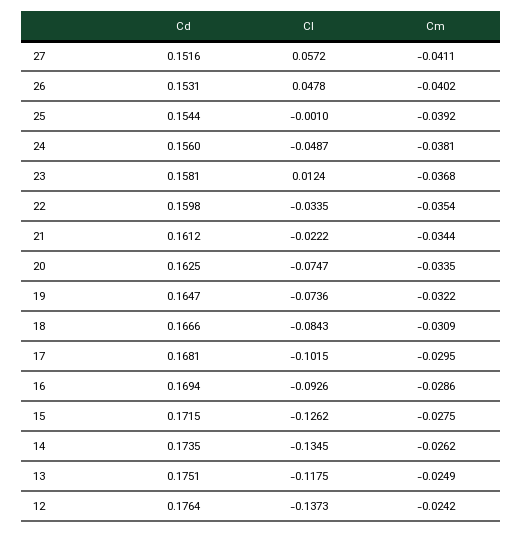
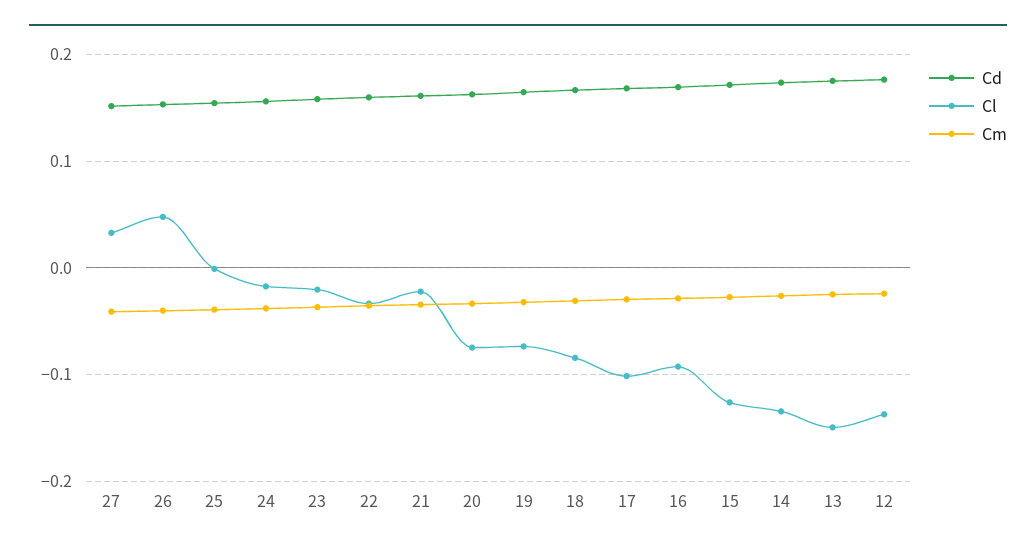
  {
    "Cd": {
      "27": 0.1516,
      "26": 0.1531,
      "25": 0.1544,
      "24": 0.156,
      "23": 0.1581,
      "22": 0.1598,
      "21": 0.1612,
      "20": 0.1625,
      "19": 0.1647,
      "18": 0.1666,
      "17": 0.1681,
      "16": 0.1694,
      "15": 0.1715,
      "14": 0.1735,
      "13": 0.1751,
      "12": 0.1764
    },
    "Cl": {
-     "27": 0.0572,
+     "27": 0.03,
      "26": 0.0478,
      "25": -0.001,
-     "24": -0.0487,
+     "24": -0.02,
-     "23": 0.0124,
+     "23": -0.02,
      "22": -0.0335,
      "21": -0.0222,
      "20": -0.0747,
      "19": -0.0736,
      "18": -0.0843,
      "17": -0.1015,
      "16": -0.0926,
      "15": -0.1262,
      "14": -0.1345,
-     "13": -0.1175,
+     "13": -0.15,
      "12": -0.1373
    },
    "Cm": {
      "27": -0.0411,
      "26": -0.0402,
      "25": -0.0392,
      "24": -0.0381,
      "23": -0.0368,
      "22": -0.0354,
      "21": -0.0344,
      "20": -0.0335,
      "19": -0.0322,
      "18": -0.0309,
      "17": -0.0295,
      "16": -0.0286,
      "15": -0.0275,
      "14": -0.0262,
      "13": -0.0249,
      "12": -0.0242
    }
  }

